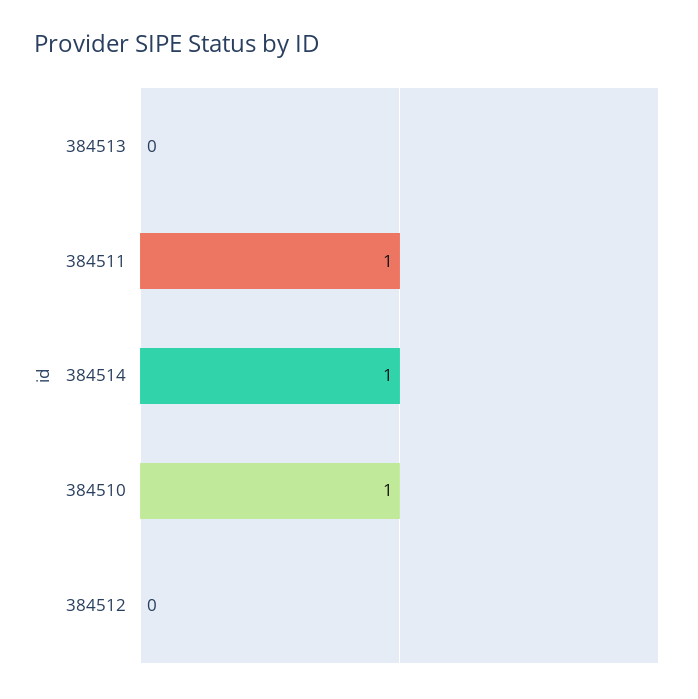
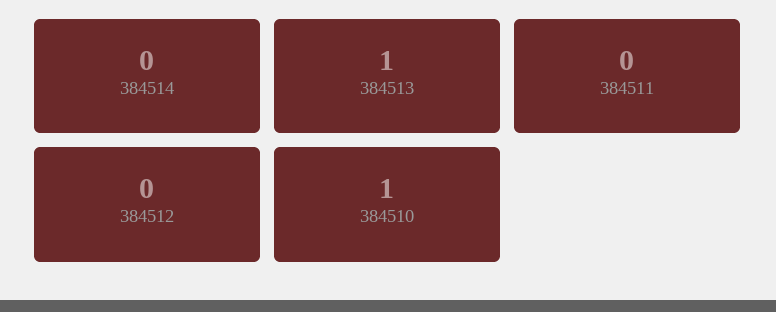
  {
-   "384513": 0,
+   "384513": 1,
-   "384511": 1,
+   "384511": 0,
-   "384514": 1,
+   "384514": 0,
    "384510": 1,
    "384512": 0
  }

